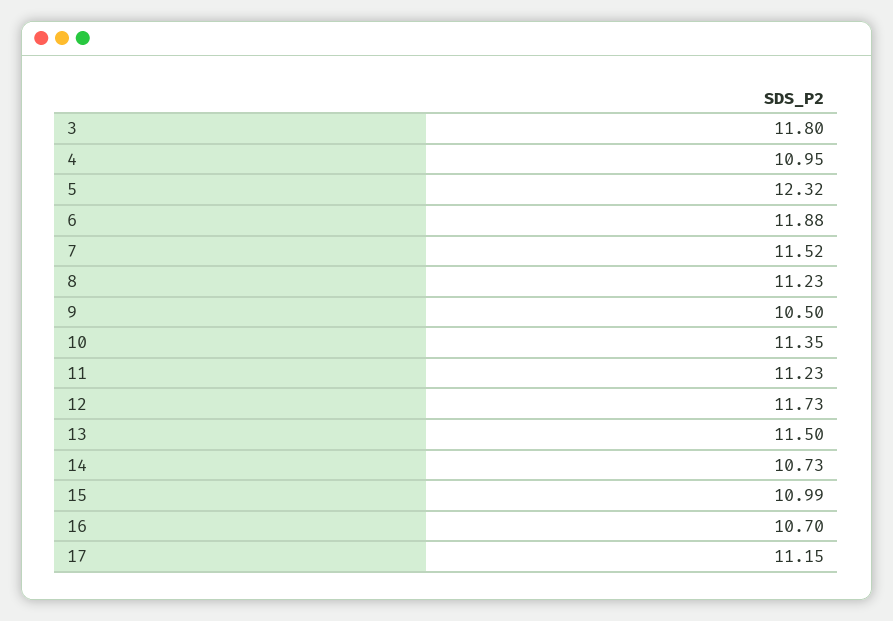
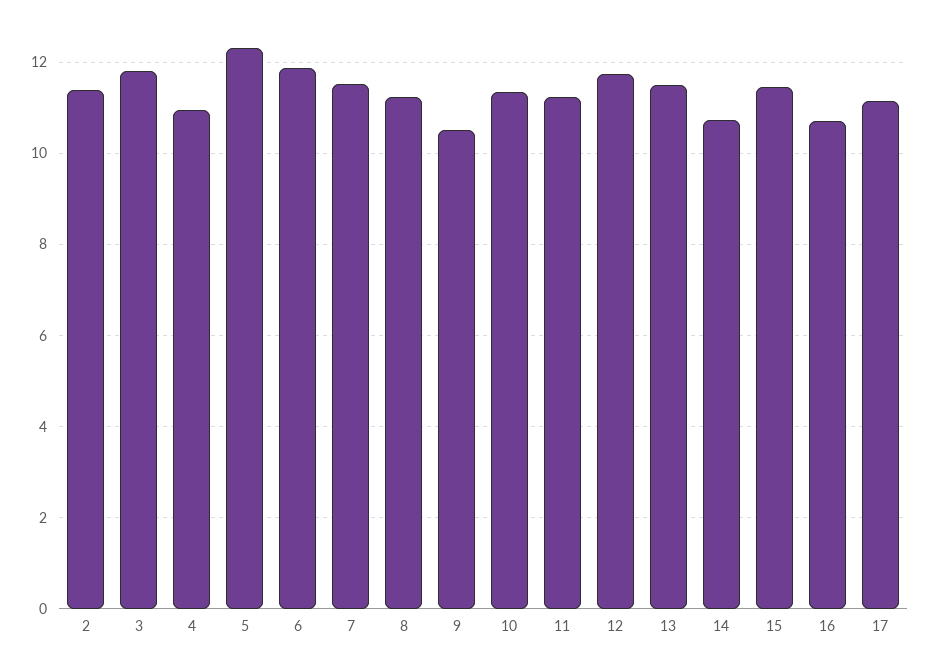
  {
    "3": 11.8,
    "4": 10.95,
    "5": 12.32,
    "6": 11.88,
    "7": 11.52,
    "8": 11.23,
    "9": 10.5,
    "10": 11.35,
    "11": 11.23,
    "12": 11.73,
    "13": 11.5,
    "14": 10.73,
-   "15": 10.99,
+   "15": 11.4,
    "16": 10.7,
-   "17": 11.15
+   "17": 11.15,
+   "2": 11.4
  }

